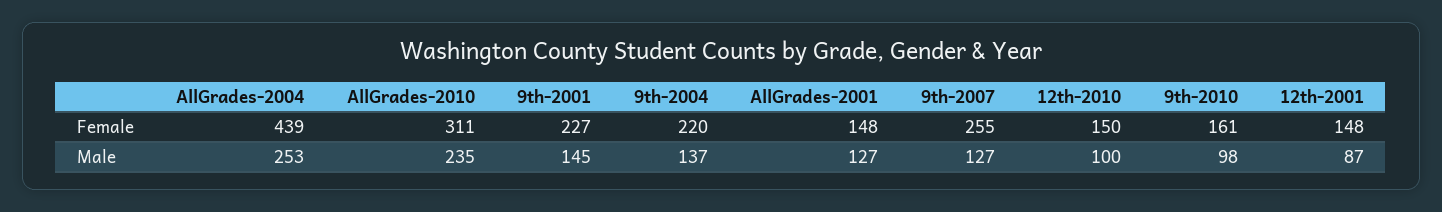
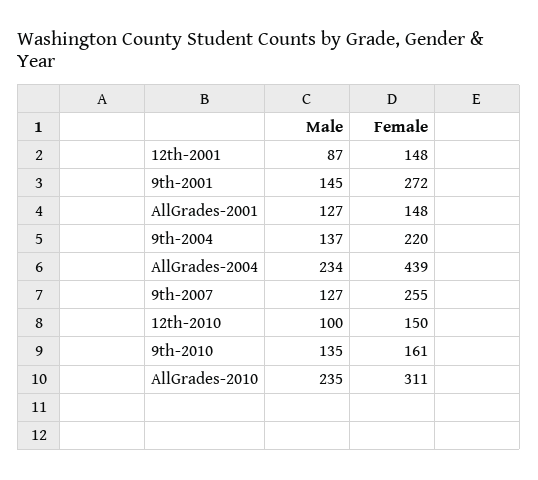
  {
    "AllGrades-2004": {
      "Female": 439,
-     "Male": 253
+     "Male": 234
    },
    "AllGrades-2010": {
      "Female": 311,
      "Male": 235
    },
    "9th-2001": {
-     "Female": 227,
+     "Female": 272,
      "Male": 145
    },
    "9th-2004": {
      "Female": 220,
      "Male": 137
    },
    "AllGrades-2001": {
      "Female": 148,
      "Male": 127
    },
    "9th-2007": {
      "Female": 255,
      "Male": 127
    },
    "12th-2010": {
      "Female": 150,
      "Male": 100
    },
    "9th-2010": {
      "Female": 161,
-     "Male": 98
+     "Male": 135
    },
    "12th-2001": {
      "Female": 148,
      "Male": 87
    }
  }

